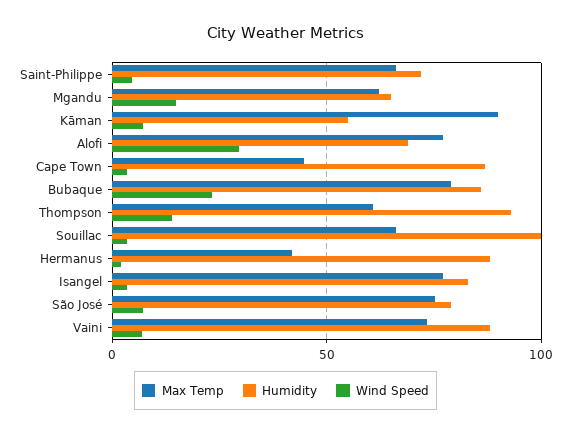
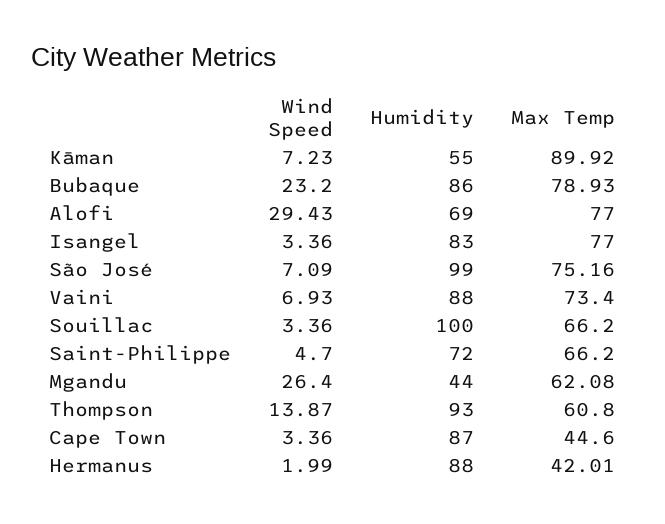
  {
    "Max Temp": {
      "Saint-Philippe": 66.2,
      "Mgandu": 62.08,
      "Kāman": 89.92,
      "Alofi": 77,
      "Cape Town": 44.6,
      "Bubaque": 78.93,
      "Thompson": 60.8,
      "Souillac": 66.2,
      "Hermanus": 42.01,
      "Isangel": 77,
      "São José": 75.16,
      "Vaini": 73.4
    },
    "Humidity": {
      "Saint-Philippe": 72,
-     "Mgandu": 65,
+     "Mgandu": 44,
      "Kāman": 55,
      "Alofi": 69,
      "Cape Town": 87,
      "Bubaque": 86,
      "Thompson": 93,
      "Souillac": 100,
      "Hermanus": 88,
      "Isangel": 83,
-     "São José": 80,
+     "São José": 99,
      "Vaini": 88
    },
    "Wind Speed": {
      "Saint-Philippe": 4.7,
-     "Mgandu": 15,
+     "Mgandu": 26.4,
      "Kāman": 7.23,
      "Alofi": 29.43,
      "Cape Town": 3.36,
      "Bubaque": 23.2,
      "Thompson": 13.87,
      "Souillac": 3.36,
      "Hermanus": 1.99,
      "Isangel": 3.36,
      "São José": 7.09,
      "Vaini": 6.93
    }
  }

